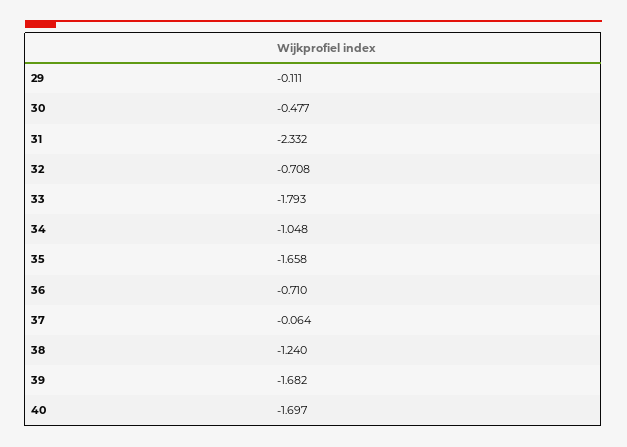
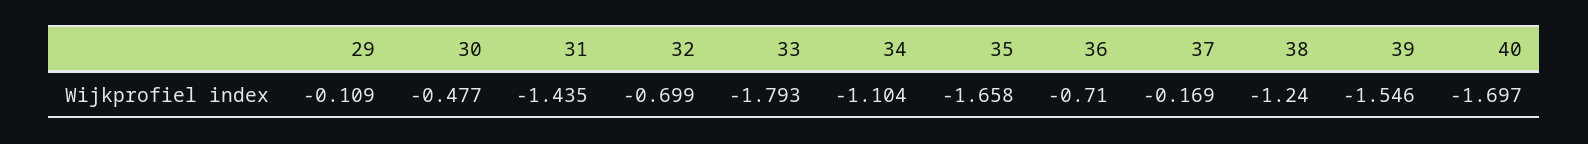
  {
-   "29": -0.111,
+   "29": -0.109,
    "30": -0.477,
-   "31": -2.332,
+   "31": -1.435,
-   "32": -0.708,
+   "32": -0.699,
    "33": -1.793,
-   "34": -1.048,
+   "34": -1.104,
    "35": -1.658,
    "36": -0.71,
-   "37": -0.064,
+   "37": -0.169,
    "38": -1.24,
-   "39": -1.682,
+   "39": -1.546,
    "40": -1.697
  }

